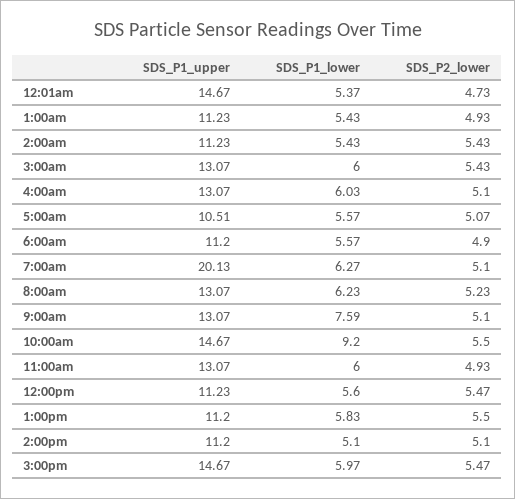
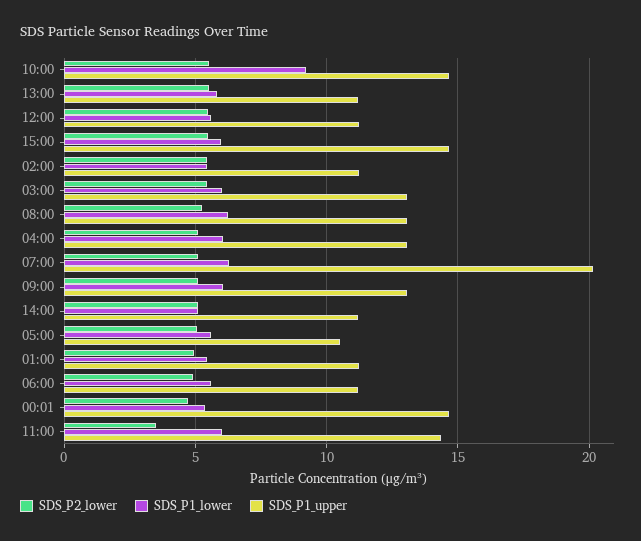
  {
    "SDS_P1_upper": {
      "12:01am": 14.67,
      "1:00am": 11.23,
      "2:00am": 11.23,
      "3:00am": 13.07,
      "4:00am": 13.07,
      "5:00am": 10.51,
      "6:00am": 11.2,
      "7:00am": 20.13,
      "8:00am": 13.07,
      "9:00am": 13.07,
      "10:00am": 14.67,
-     "11:00am": 13.07,
+     "11:00am": 14.5,
      "12:00pm": 11.23,
      "1:00pm": 11.2,
      "2:00pm": 11.2,
      "3:00pm": 14.67
    },
    "SDS_P1_lower": {
      "12:01am": 5.37,
      "1:00am": 5.43,
      "2:00am": 5.43,
      "3:00am": 6,
      "4:00am": 6.03,
      "5:00am": 5.57,
      "6:00am": 5.57,
      "7:00am": 6.27,
      "8:00am": 6.23,
-     "9:00am": 7.59,
+     "9:00am": 6,
      "10:00am": 9.2,
      "11:00am": 6,
      "12:00pm": 5.6,
      "1:00pm": 5.83,
      "2:00pm": 5.1,
      "3:00pm": 5.97
    },
    "SDS_P2_lower": {
      "12:01am": 4.73,
      "1:00am": 4.93,
      "2:00am": 5.43,
      "3:00am": 5.43,
      "4:00am": 5.1,
      "5:00am": 5.07,
      "6:00am": 4.9,
      "7:00am": 5.1,
      "8:00am": 5.23,
      "9:00am": 5.1,
      "10:00am": 5.5,
-     "11:00am": 4.93,
+     "11:00am": 3.5,
      "12:00pm": 5.47,
      "1:00pm": 5.5,
      "2:00pm": 5.1,
      "3:00pm": 5.47
    }
  }

